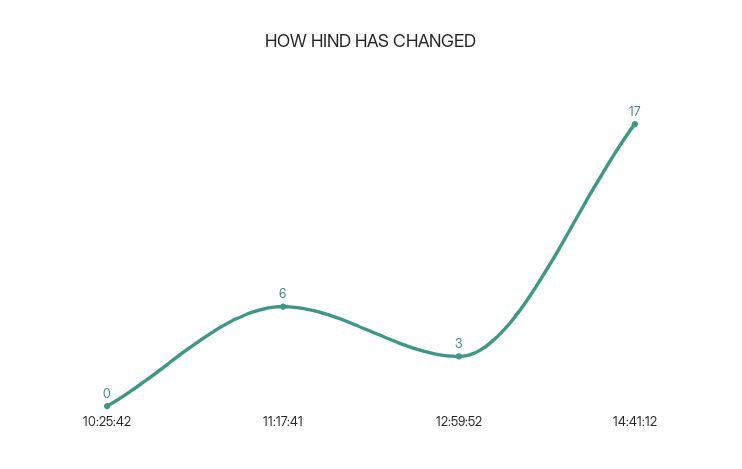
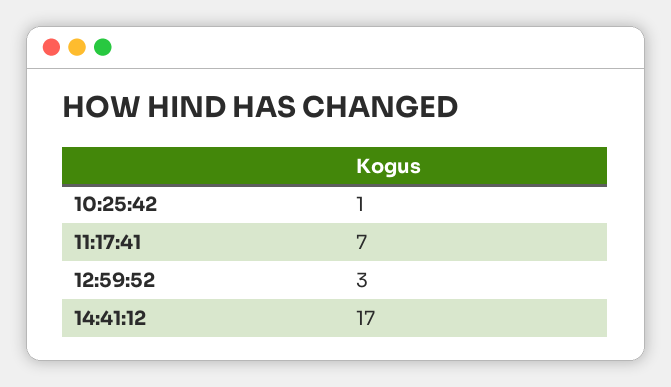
  {
-   "10:25:42": 0,
+   "10:25:42": 1,
-   "11:17:41": 6,
+   "11:17:41": 7,
    "12:59:52": 3,
    "14:41:12": 17
  }

